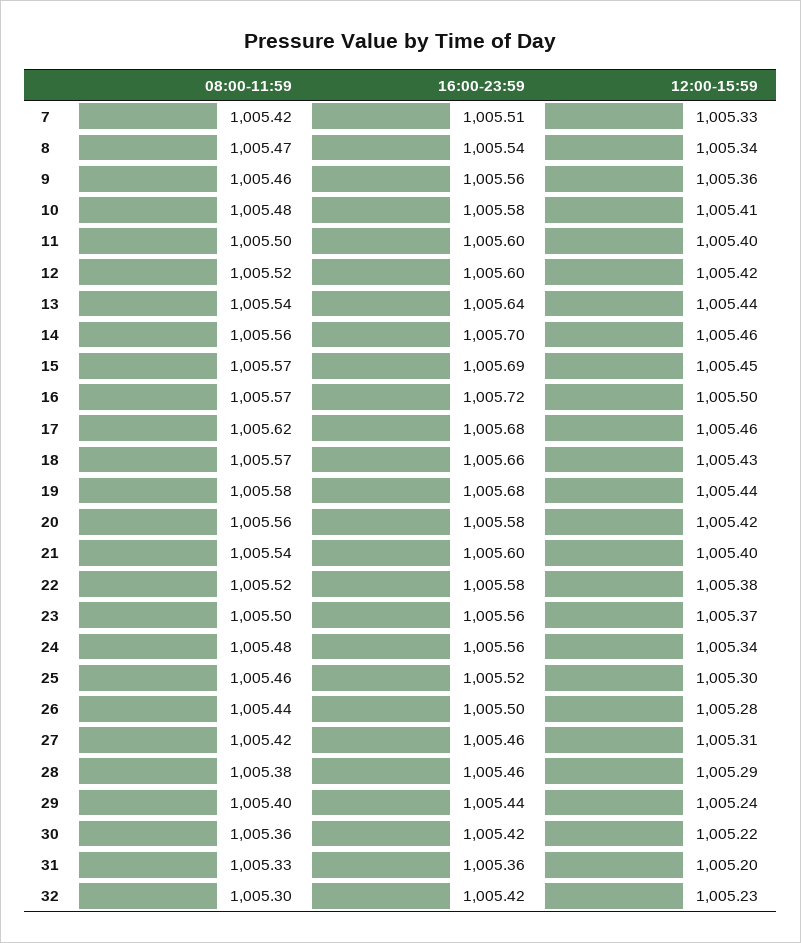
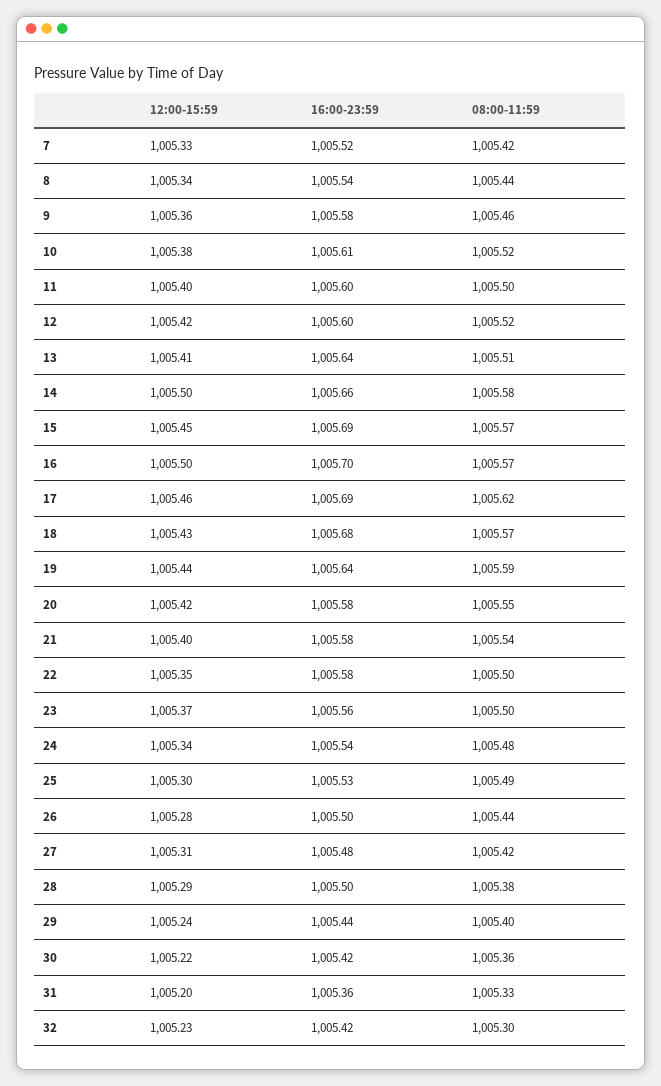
  {
    "08:00-11:59": {
      "7": 1005.42,
-     "8": 1005.47,
+     "8": 1005.44,
      "9": 1005.46,
-     "10": 1005.48,
+     "10": 1005.52,
      "11": 1005.5,
      "12": 1005.52,
-     "13": 1005.54,
+     "13": 1005.51,
-     "14": 1005.56,
+     "14": 1005.58,
      "15": 1005.57,
      "16": 1005.57,
      "17": 1005.62,
      "18": 1005.57,
-     "19": 1005.58,
+     "19": 1005.59,
-     "20": 1005.56,
+     "20": 1005.55,
      "21": 1005.54,
-     "22": 1005.52,
+     "22": 1005.5,
      "23": 1005.5,
      "24": 1005.48,
-     "25": 1005.46,
+     "25": 1005.49,
      "26": 1005.44,
      "27": 1005.42,
      "28": 1005.38,
      "29": 1005.4,
      "30": 1005.36,
      "31": 1005.33,
      "32": 1005.3
    },
    "16:00-23:59": {
-     "7": 1005.51,
+     "7": 1005.52,
      "8": 1005.54,
-     "9": 1005.56,
+     "9": 1005.58,
-     "10": 1005.58,
+     "10": 1005.61,
      "11": 1005.6,
      "12": 1005.6,
      "13": 1005.64,
-     "14": 1005.7,
+     "14": 1005.66,
      "15": 1005.69,
-     "16": 1005.72,
+     "16": 1005.7,
-     "17": 1005.68,
+     "17": 1005.69,
-     "18": 1005.66,
+     "18": 1005.68,
-     "19": 1005.68,
+     "19": 1005.64,
      "20": 1005.58,
-     "21": 1005.6,
+     "21": 1005.58,
      "22": 1005.58,
      "23": 1005.56,
-     "24": 1005.56,
+     "24": 1005.54,
-     "25": 1005.52,
+     "25": 1005.53,
      "26": 1005.5,
-     "27": 1005.46,
+     "27": 1005.48,
-     "28": 1005.46,
+     "28": 1005.5,
      "29": 1005.44,
      "30": 1005.42,
      "31": 1005.36,
      "32": 1005.42
    },
    "12:00-15:59": {
      "7": 1005.33,
      "8": 1005.34,
      "9": 1005.36,
-     "10": 1005.41,
+     "10": 1005.38,
      "11": 1005.4,
      "12": 1005.42,
-     "13": 1005.44,
+     "13": 1005.41,
-     "14": 1005.46,
+     "14": 1005.5,
      "15": 1005.45,
      "16": 1005.5,
      "17": 1005.46,
      "18": 1005.43,
      "19": 1005.44,
      "20": 1005.42,
      "21": 1005.4,
-     "22": 1005.38,
+     "22": 1005.35,
      "23": 1005.37,
      "24": 1005.34,
      "25": 1005.3,
      "26": 1005.28,
      "27": 1005.31,
      "28": 1005.29,
      "29": 1005.24,
      "30": 1005.22,
      "31": 1005.2,
      "32": 1005.23
    }
  }

